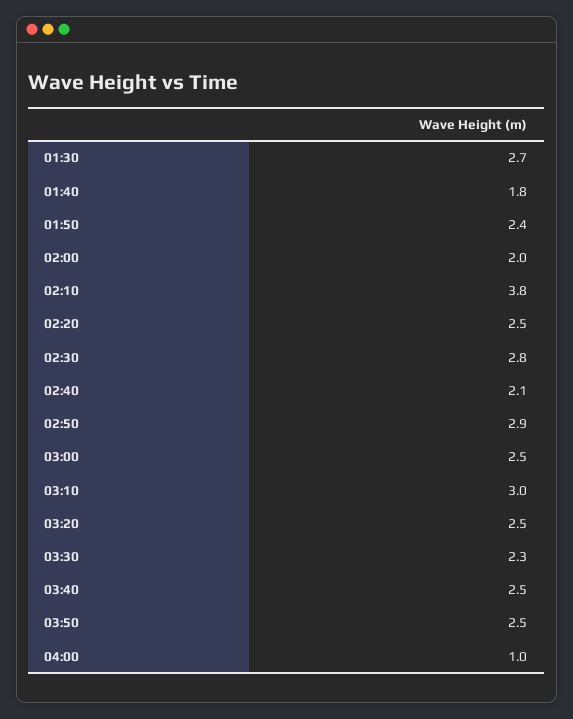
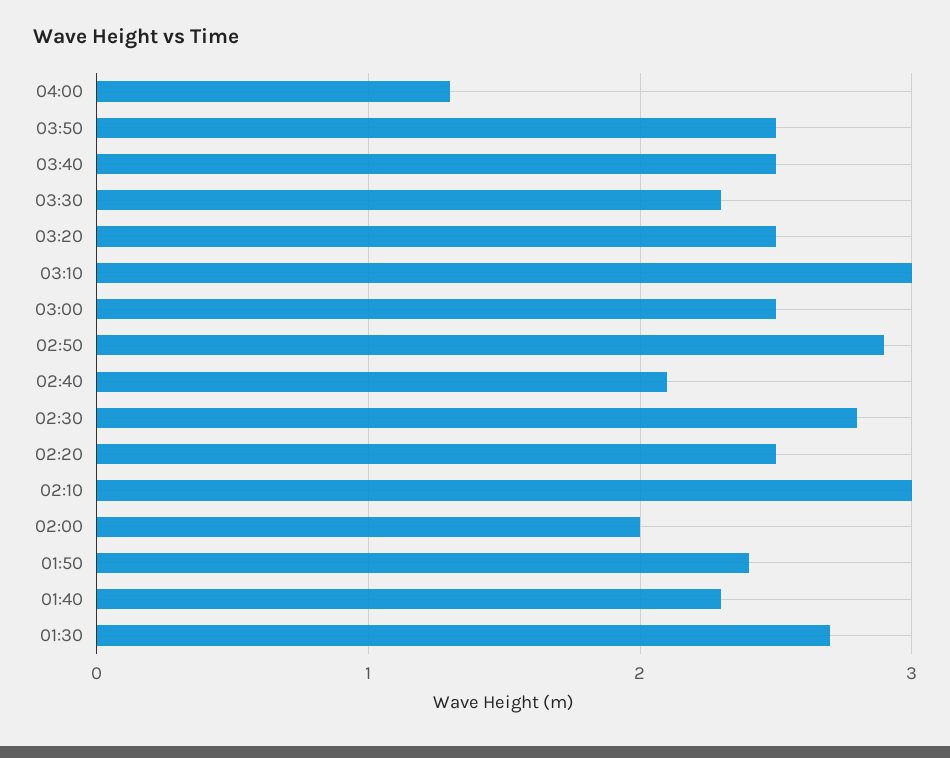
  {
    "01:30": 2.7,
-   "01:40": 1.8,
+   "01:40": 2.3,
    "01:50": 2.4,
    "02:00": 2,
-   "02:10": 3.8,
+   "02:10": 3,
    "02:20": 2.5,
    "02:30": 2.8,
    "02:40": 2.1,
    "02:50": 2.9,
    "03:00": 2.5,
    "03:10": 3,
    "03:20": 2.5,
    "03:30": 2.3,
    "03:40": 2.5,
    "03:50": 2.5,
-   "04:00": 1
+   "04:00": 1.3
  }

